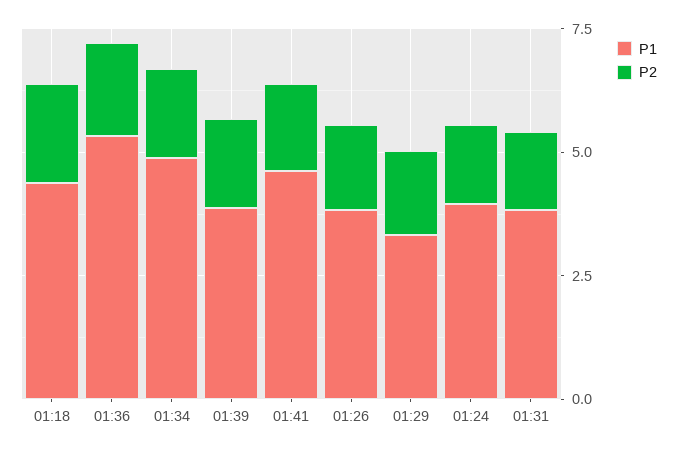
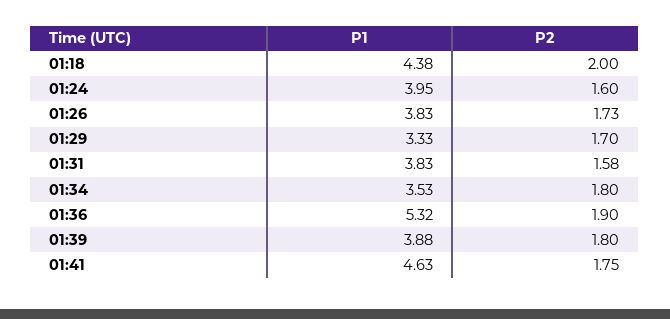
  {
    "P1": {
      "01:18": 4.38,
      "01:36": 5.32,
-     "01:34": 5,
+     "01:34": 3.53,
      "01:39": 3.88,
      "01:41": 4.63,
      "01:26": 3.83,
      "01:29": 3.33,
      "01:24": 3.95,
      "01:31": 3.83
    },
    "P2": {
      "01:18": 2,
      "01:36": 1.9,
      "01:34": 1.8,
      "01:39": 1.8,
      "01:41": 1.75,
      "01:26": 1.73,
      "01:29": 1.7,
      "01:24": 1.6,
      "01:31": 1.58
    }
  }

